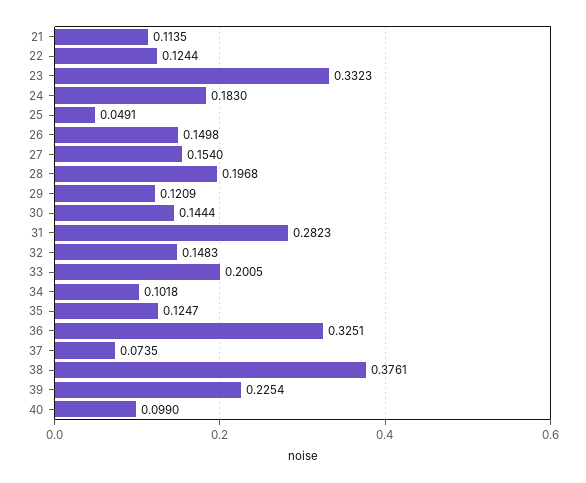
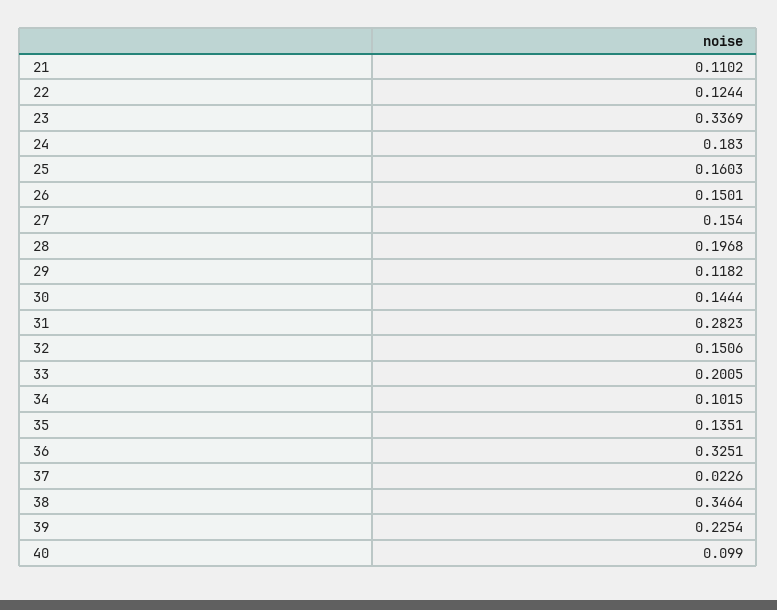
  {
-   "21": 0.1135,
+   "21": 0.1102,
    "22": 0.1244,
-   "23": 0.3323,
+   "23": 0.3369,
    "24": 0.183,
-   "25": 0.0491,
+   "25": 0.1603,
-   "26": 0.1498,
+   "26": 0.1501,
    "27": 0.154,
    "28": 0.1968,
-   "29": 0.1209,
+   "29": 0.1182,
    "30": 0.1444,
    "31": 0.2823,
-   "32": 0.1483,
+   "32": 0.1506,
    "33": 0.2005,
-   "34": 0.1018,
+   "34": 0.1015,
-   "35": 0.1247,
+   "35": 0.1351,
    "36": 0.3251,
-   "37": 0.0735,
+   "37": 0.0226,
-   "38": 0.3761,
+   "38": 0.3464,
    "39": 0.2254,
    "40": 0.099
  }

